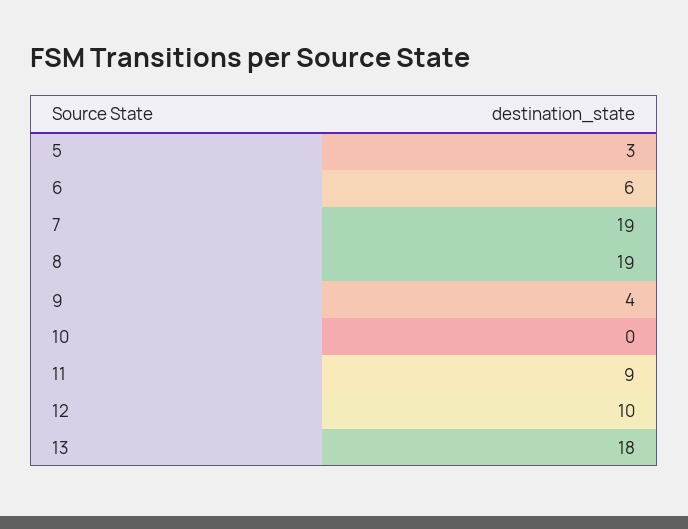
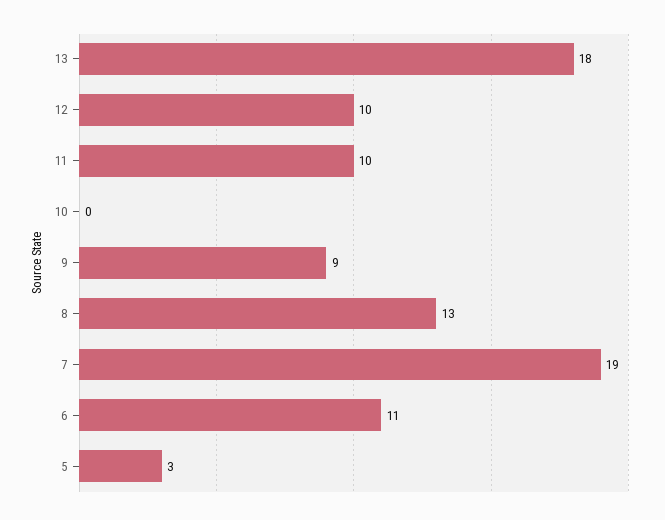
  {
    "5": 3,
-   "6": 6,
+   "6": 11,
    "7": 19,
-   "8": 19,
+   "8": 13,
-   "9": 4,
+   "9": 9,
    "10": 0,
-   "11": 9,
+   "11": 10,
    "12": 10,
    "13": 18
  }

